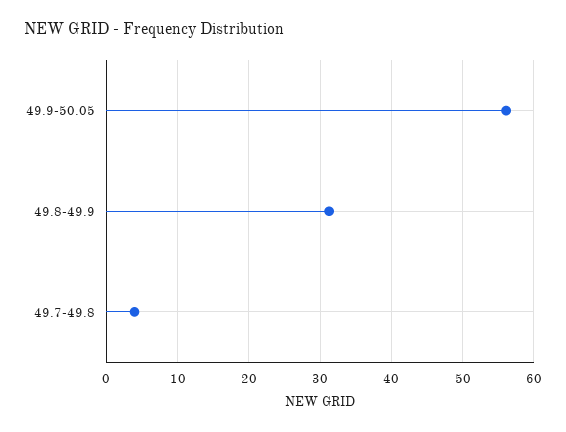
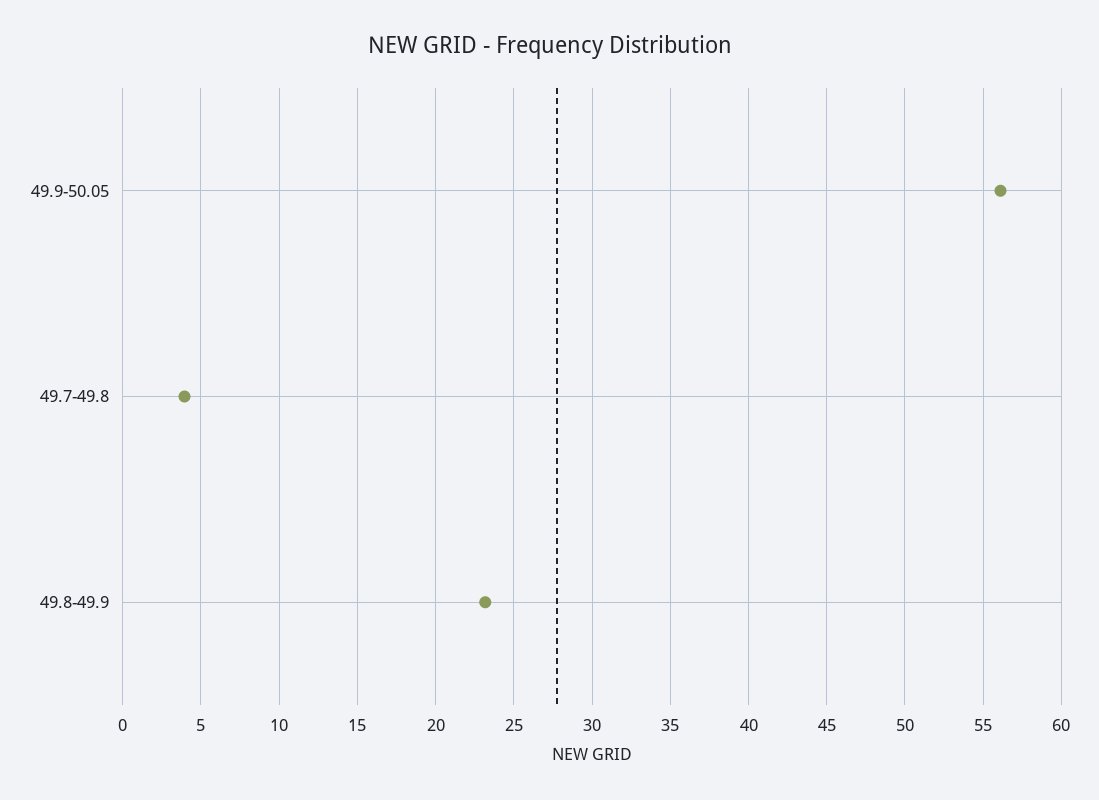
  {
    "49.9-50.05": 56,
-   "49.8-49.9": 31,
+   "49.8-49.9": 23,
    "49.7-49.8": 4
  }

